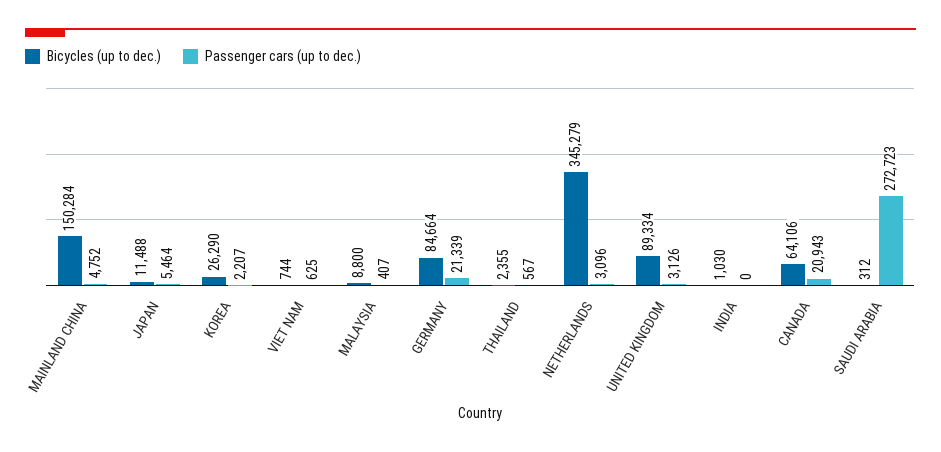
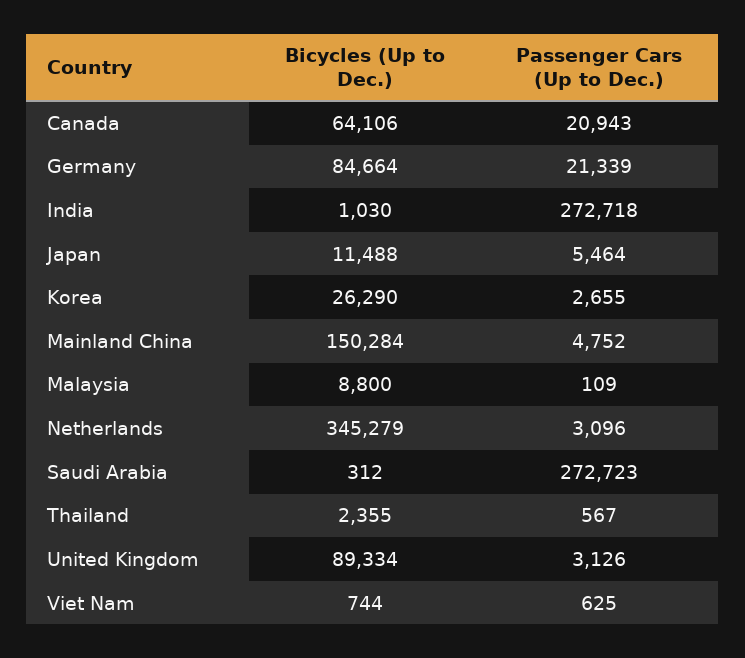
  {
    "Bicycles (up to dec.)": {
      "MAINLAND CHINA": 150284,
      "JAPAN": 11488,
      "KOREA": 26290,
      "VIET NAM": 744,
      "MALAYSIA": 8800,
      "GERMANY": 84664,
      "THAILAND": 2355,
      "NETHERLANDS": 345279,
      "UNITED KINGDOM": 89334,
      "INDIA": 1030,
      "CANADA": 64106,
      "SAUDI ARABIA": 312
    },
    "Passenger cars (up to dec.)": {
      "MAINLAND CHINA": 4752,
      "JAPAN": 5464,
-     "KOREA": 2207,
+     "KOREA": 2655,
      "VIET NAM": 625,
-     "MALAYSIA": 407,
+     "MALAYSIA": 109,
      "GERMANY": 21339,
      "THAILAND": 567,
      "NETHERLANDS": 3096,
      "UNITED KINGDOM": 3126,
-     "INDIA": 0,
+     "INDIA": 272718,
      "CANADA": 20943,
      "SAUDI ARABIA": 272723
    }
  }

